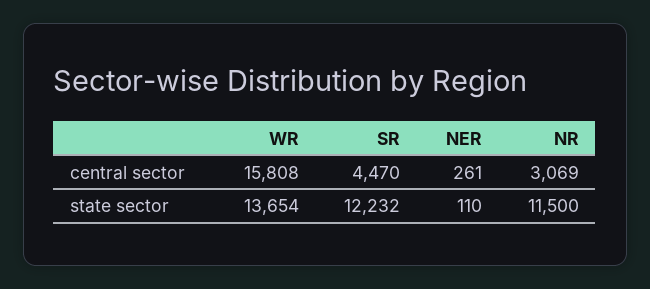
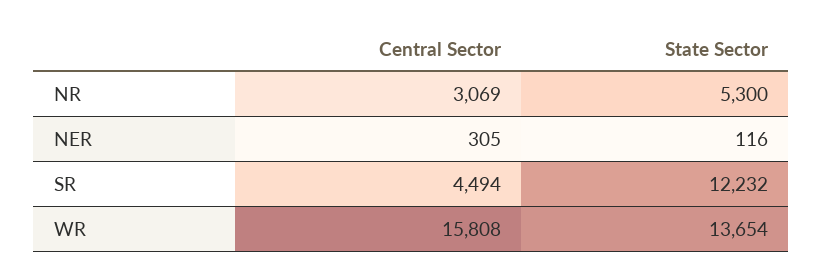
  {
    "WR": {
      "central sector": 15808,
      "state sector": 13654
    },
    "SR": {
-     "central sector": 4470,
+     "central sector": 4494,
      "state sector": 12232
    },
    "NER": {
-     "central sector": 261,
+     "central sector": 305,
-     "state sector": 110
+     "state sector": 116
    },
    "NR": {
      "central sector": 3069,
-     "state sector": 11500
+     "state sector": 5300
    }
  }

